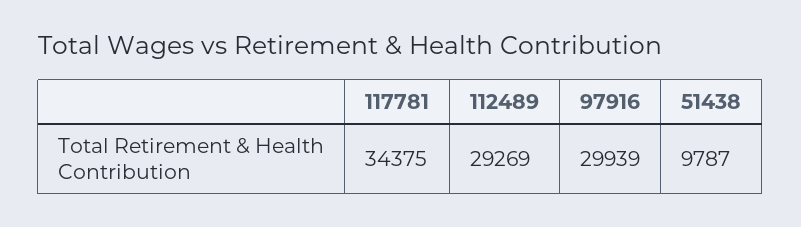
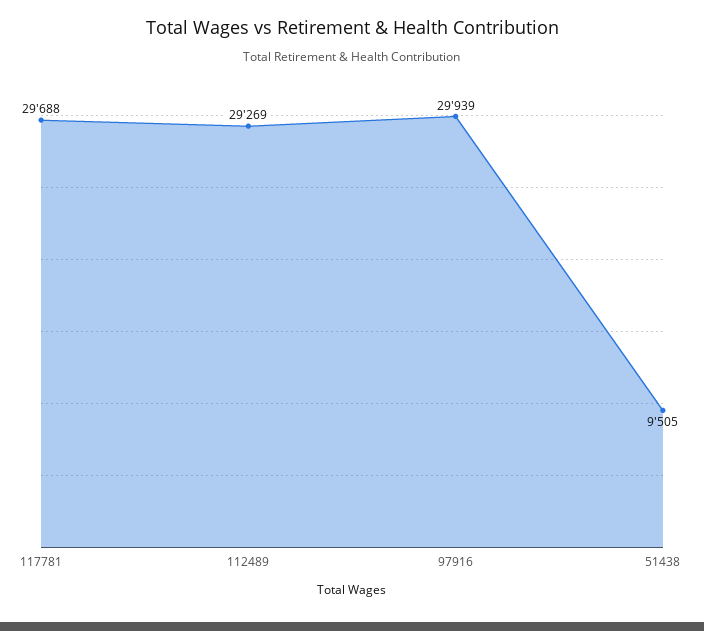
  {
-   "117781": 34375,
+   "117781": 29688,
    "112489": 29269,
    "97916": 29939,
-   "51438": 9787
+   "51438": 9505
  }

